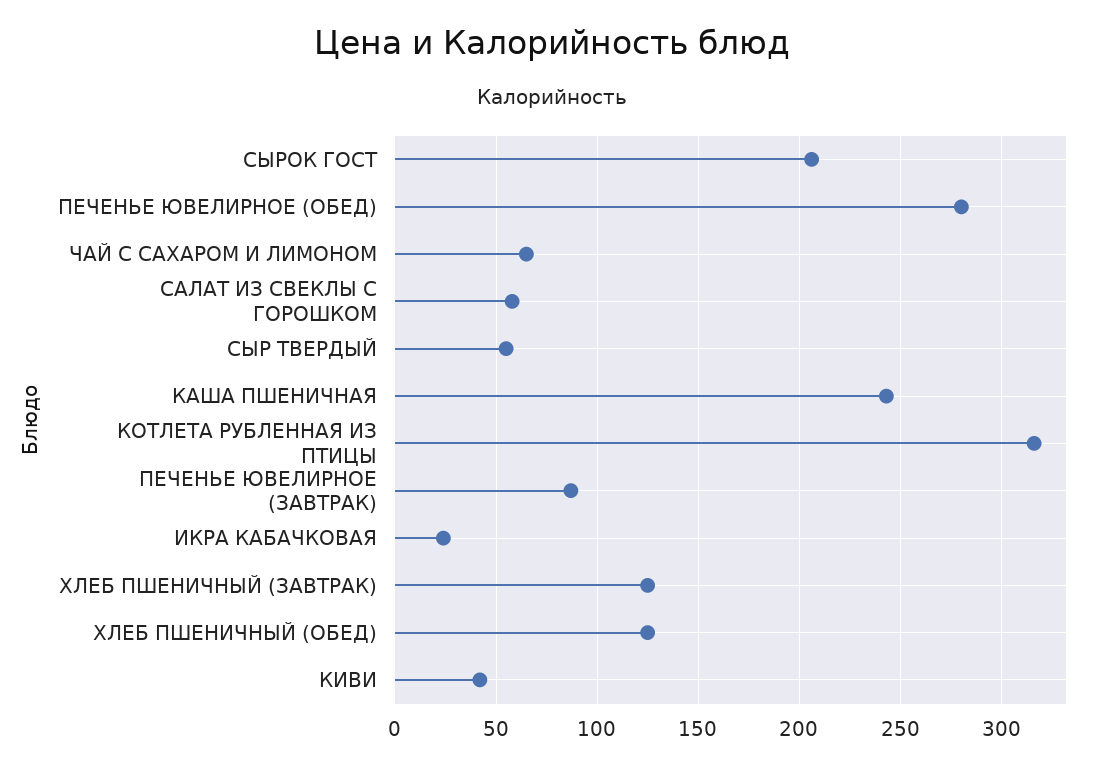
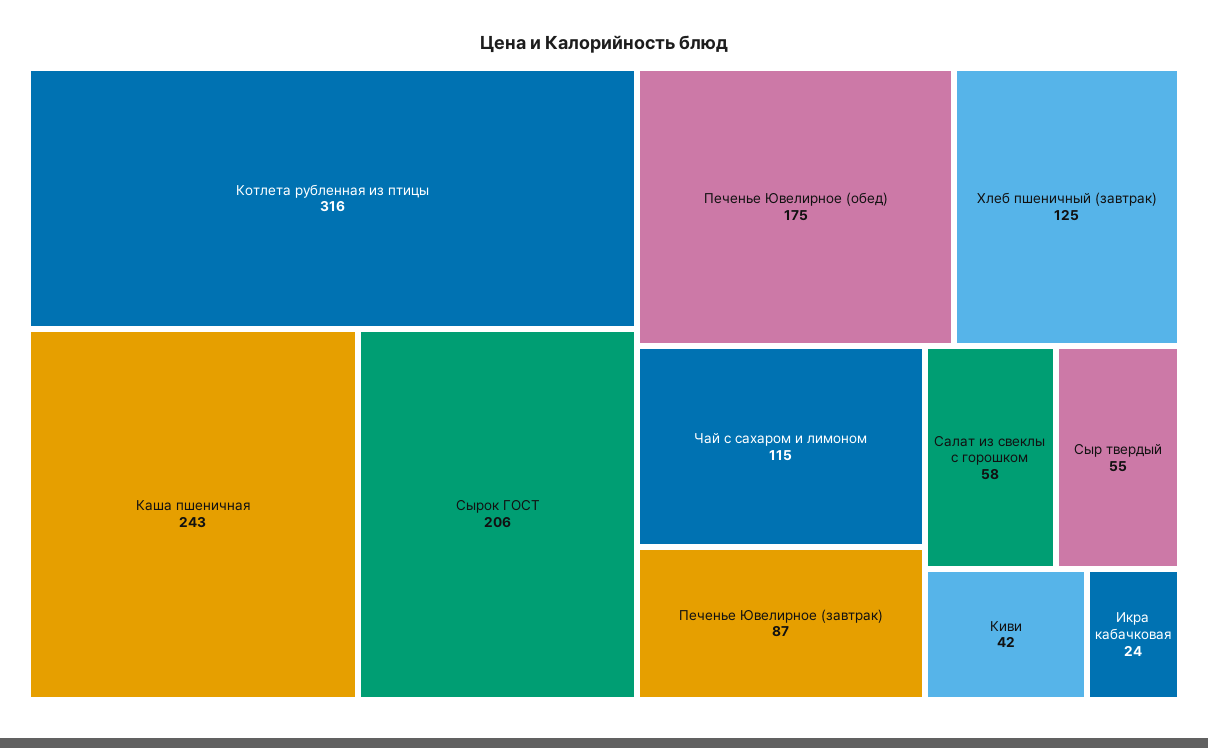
  {
    "СЫРОК ГОСТ": 206,
-   "ПЕЧЕНЬЕ ЮВЕЛИРНОЕ (ОБЕД)": 280,
+   "ПЕЧЕНЬЕ ЮВЕЛИРНОЕ (ОБЕД)": 175,
-   "ЧАЙ С САХАРОМ И ЛИМОНОМ": 65,
+   "ЧАЙ С САХАРОМ И ЛИМОНОМ": 115,
    "САЛАТ ИЗ СВЕКЛЫ С ГОРОШКОМ": 58,
    "СЫР ТВЕРДЫЙ": 55,
    "КАША ПШЕНИЧНАЯ": 243,
    "КОТЛЕТА РУБЛЕННАЯ ИЗ ПТИЦЫ": 316,
    "ПЕЧЕНЬЕ ЮВЕЛИРНОЕ (ЗАВТРАК)": 87,
    "ИКРА КАБАЧКОВАЯ": 24,
    "ХЛЕБ ПШЕНИЧНЫЙ (ЗАВТРАК)": 125,
-   "ХЛЕБ ПШЕНИЧНЫЙ (ОБЕД)": 125,
    "КИВИ": 42
  }

